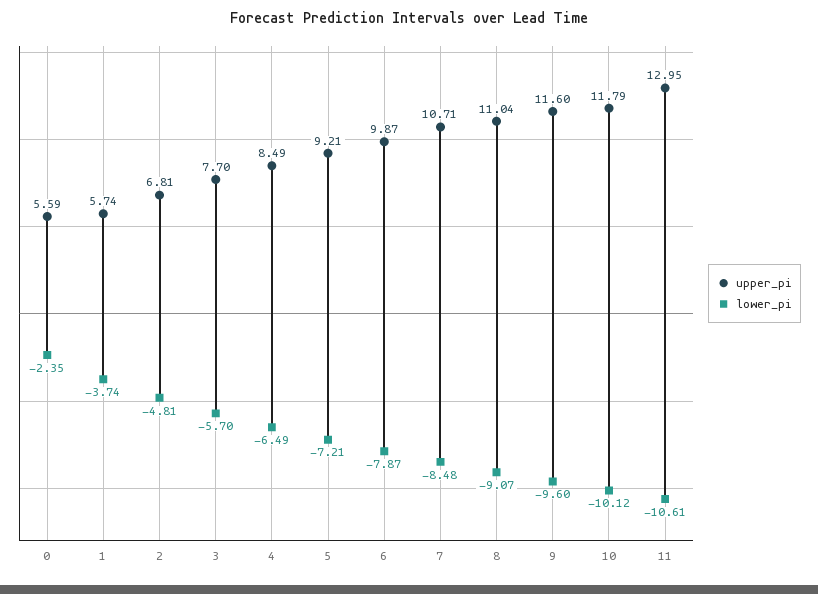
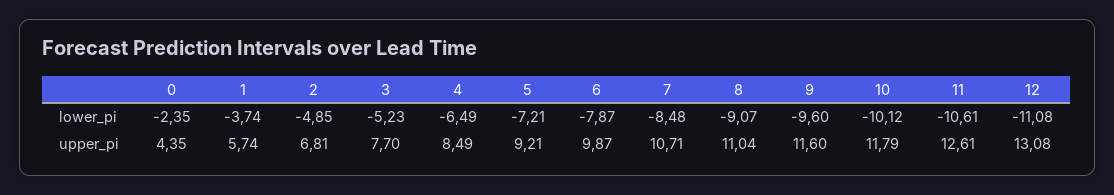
  {
    "upper_pi": {
-     "0": 5.59,
+     "0": 4.35,
      "1": 5.74,
      "2": 6.81,
      "3": 7.7,
      "4": 8.49,
      "5": 9.21,
      "6": 9.87,
      "7": 10.71,
      "8": 11.04,
      "9": 11.6,
      "10": 11.79,
-     "11": 12.95
+     "11": 12.61,
+     "12": 13.08
    },
    "lower_pi": {
      "0": -2.35,
      "1": -3.74,
-     "2": -4.81,
+     "2": -4.85,
-     "3": -5.7,
+     "3": -5.23,
      "4": -6.49,
      "5": -7.21,
      "6": -7.87,
      "7": -8.48,
      "8": -9.07,
      "9": -9.6,
      "10": -10.12,
-     "11": -10.61
+     "11": -10.61,
+     "12": -11.08
    }
  }

